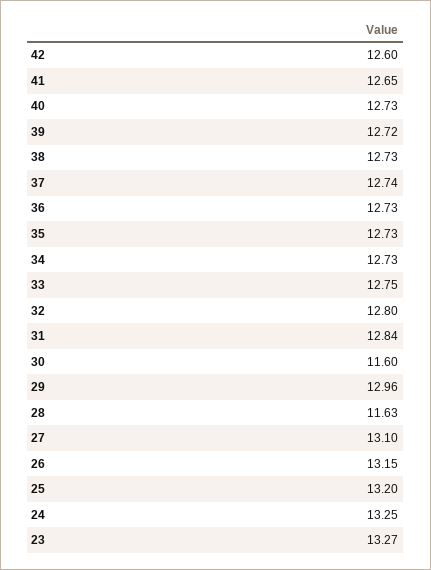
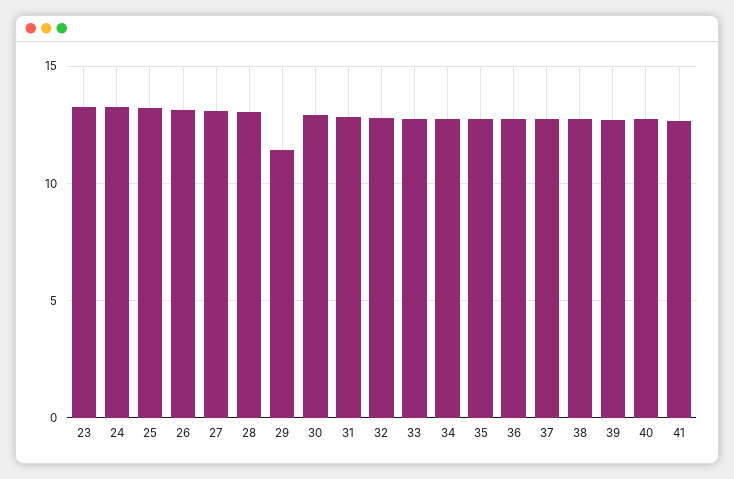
  {
-   "42": 12.6,
    "41": 12.65,
    "40": 12.73,
    "39": 12.72,
    "38": 12.73,
    "37": 12.74,
    "36": 12.73,
    "35": 12.73,
    "34": 12.73,
    "33": 12.75,
    "32": 12.8,
    "31": 12.84,
-   "30": 11.6,
+   "30": 13,
-   "29": 12.96,
+   "29": 11.5,
-   "28": 11.63,
+   "28": 13,
    "27": 13.1,
    "26": 13.15,
    "25": 13.2,
    "24": 13.25,
    "23": 13.27
  }

